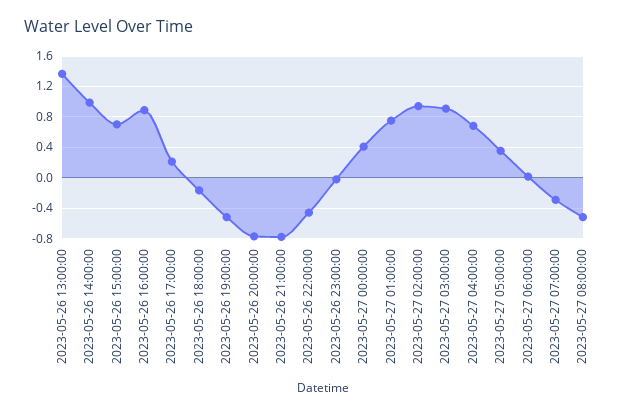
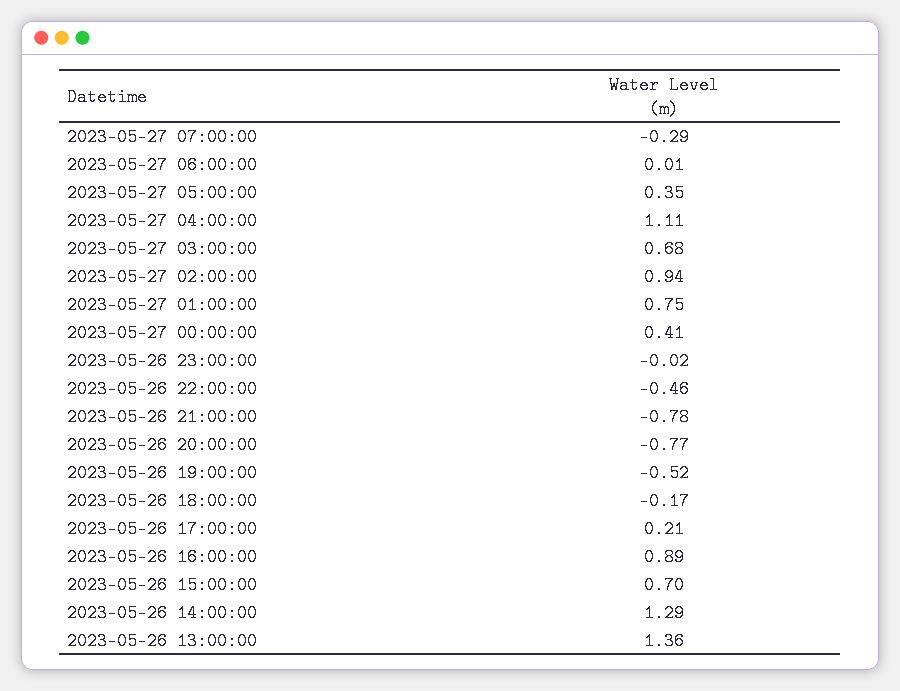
  {
    "2023-05-26 13:00:00": 1.36,
-   "2023-05-26 14:00:00": 1,
+   "2023-05-26 14:00:00": 1.29,
    "2023-05-26 15:00:00": 0.7,
    "2023-05-26 16:00:00": 0.89,
    "2023-05-26 17:00:00": 0.21,
    "2023-05-26 18:00:00": -0.17,
    "2023-05-26 19:00:00": -0.52,
    "2023-05-26 20:00:00": -0.77,
    "2023-05-26 21:00:00": -0.78,
    "2023-05-26 22:00:00": -0.46,
    "2023-05-26 23:00:00": -0.02,
    "2023-05-27 00:00:00": 0.41,
    "2023-05-27 01:00:00": 0.75,
    "2023-05-27 02:00:00": 0.94,
-   "2023-05-27 03:00:00": 0.9,
+   "2023-05-27 03:00:00": 0.68,
-   "2023-05-27 04:00:00": 0.7,
+   "2023-05-27 04:00:00": 1.11,
    "2023-05-27 05:00:00": 0.35,
    "2023-05-27 06:00:00": 0.01,
-   "2023-05-27 07:00:00": -0.29,
+   "2023-05-27 07:00:00": -0.29
-   "2023-05-27 08:00:00": -0.5
  }

